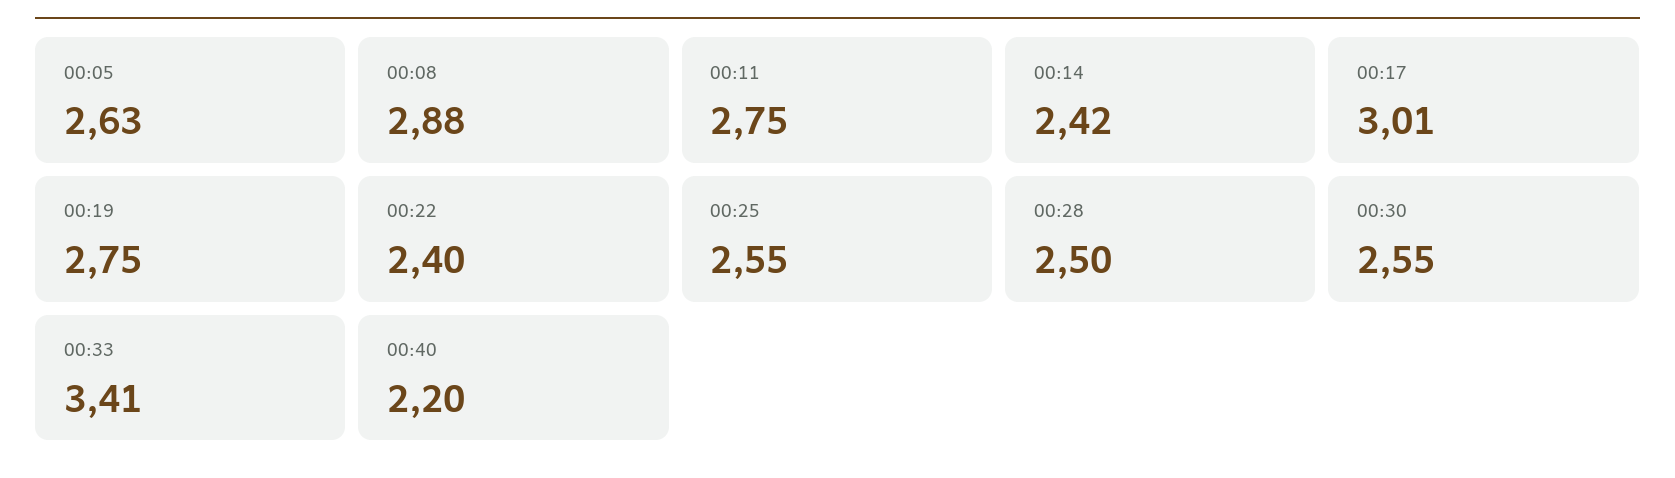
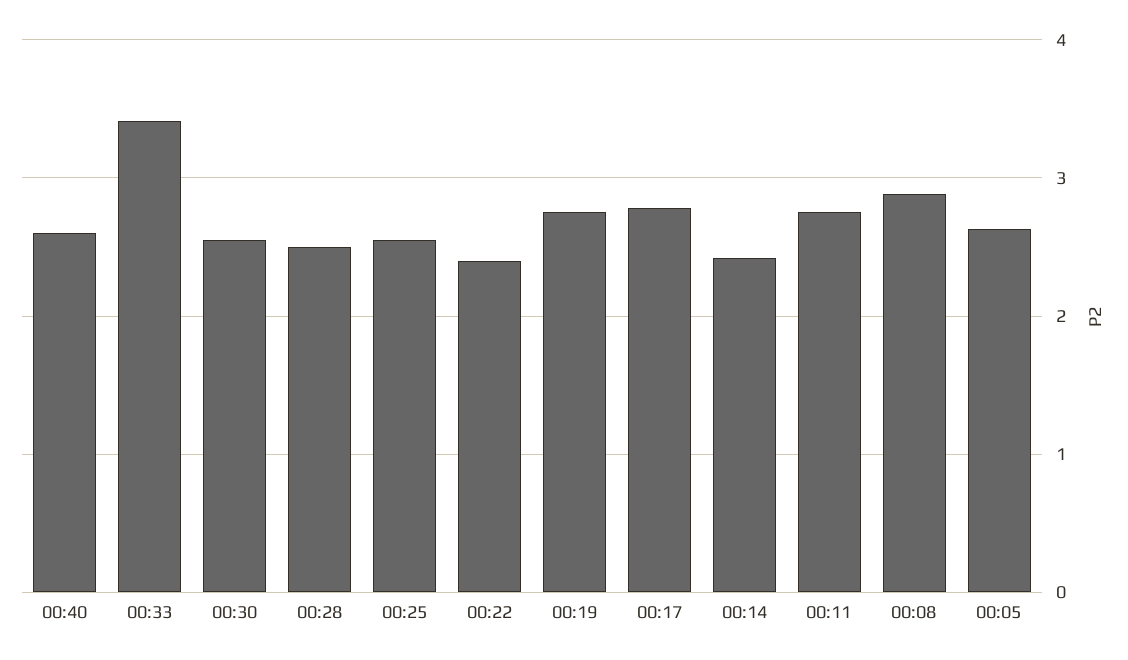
  {
    "00:05": 2.63,
    "00:08": 2.88,
    "00:11": 2.75,
    "00:14": 2.42,
-   "00:17": 3.01,
+   "00:17": 2.8,
    "00:19": 2.75,
    "00:22": 2.4,
    "00:25": 2.55,
    "00:28": 2.5,
    "00:30": 2.55,
    "00:33": 3.41,
-   "00:40": 2.2
+   "00:40": 2.6
  }

